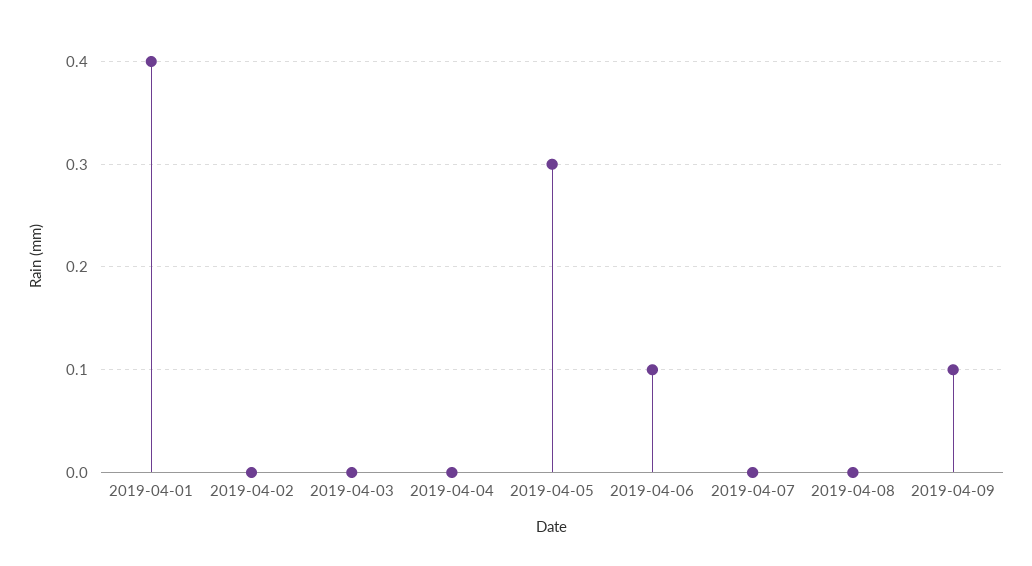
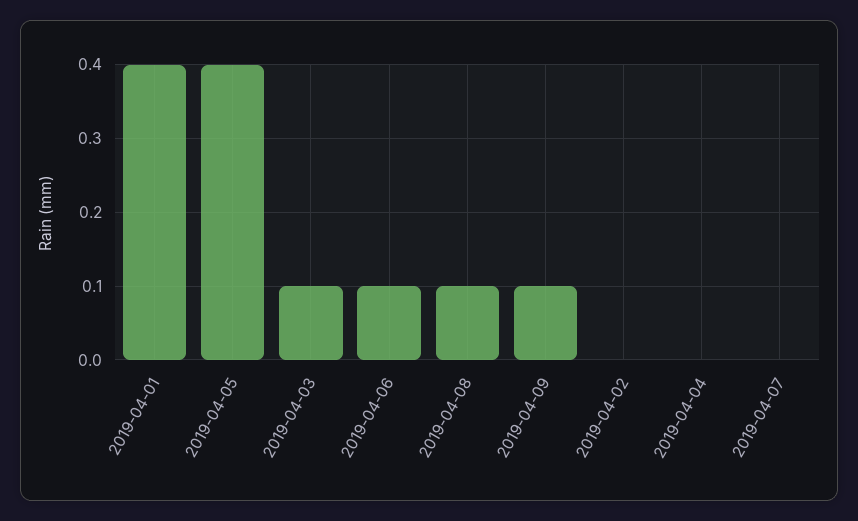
  {
    "2019-04-01": 0.4,
    "2019-04-02": 0,
-   "2019-04-03": 0,
+   "2019-04-03": 0.1,
    "2019-04-04": 0,
-   "2019-04-05": 0.3,
+   "2019-04-05": 0.4,
    "2019-04-06": 0.1,
    "2019-04-07": 0,
-   "2019-04-08": 0,
+   "2019-04-08": 0.1,
    "2019-04-09": 0.1
  }

